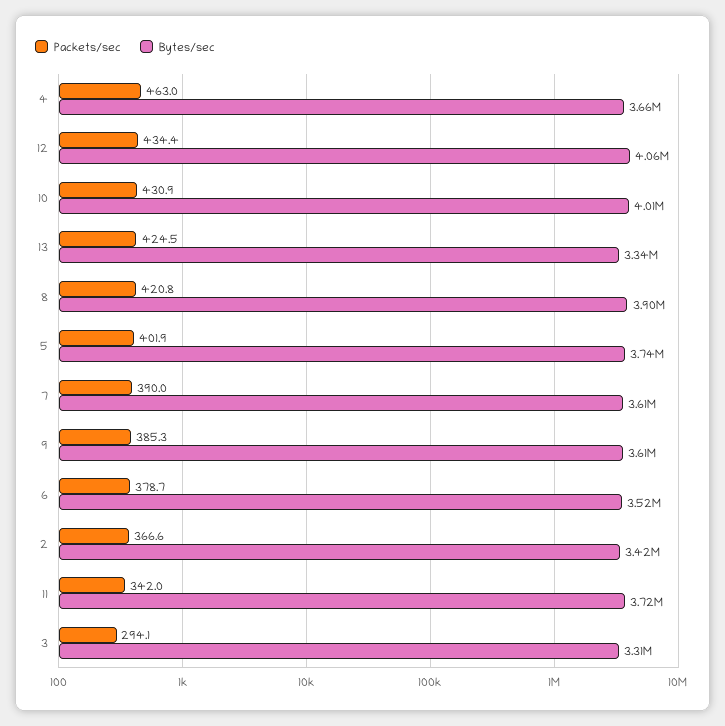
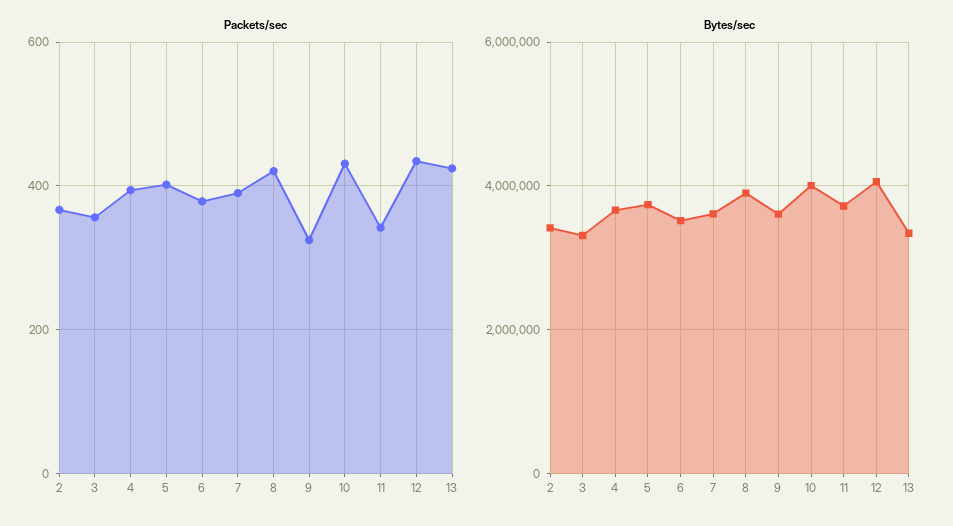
  {
    "Packets/sec": {
-     "4": 463,
+     "4": 400,
      "12": 434.4,
      "10": 430.9,
      "13": 424.5,
      "8": 420.8,
      "5": 401.9,
      "7": 390,
-     "9": 385.3,
+     "9": 320,
      "6": 378.7,
      "2": 366.6,
      "11": 342,
-     "3": 294.1
+     "3": 360
    },
    "Bytes/sec": {
      "4": 3660000,
      "12": 4060000,
      "10": 4010000,
      "13": 3340000,
      "8": 3900000,
      "5": 3740000,
      "7": 3610000,
      "9": 3610000,
      "6": 3520000,
      "2": 3420000,
      "11": 3720000,
      "3": 3310000
    }
  }

